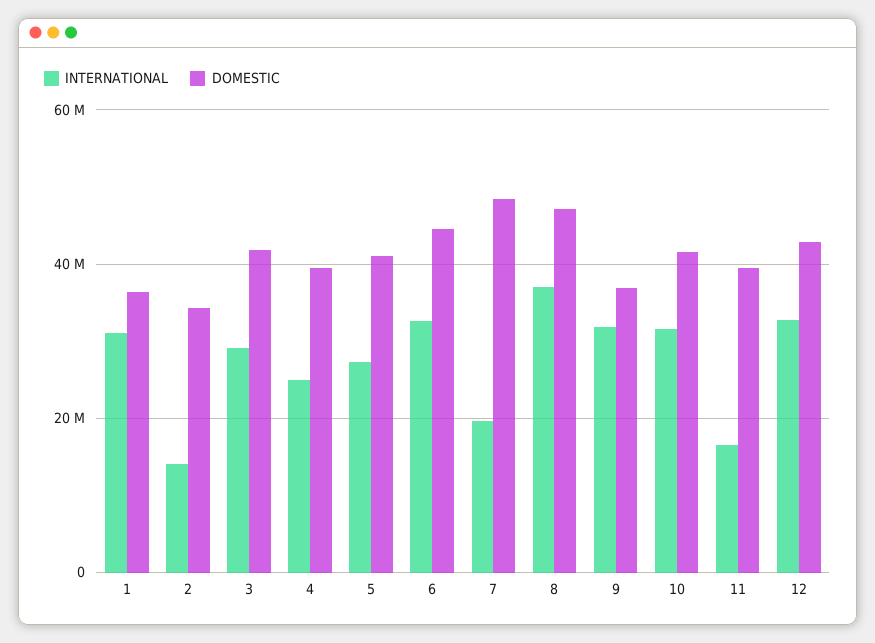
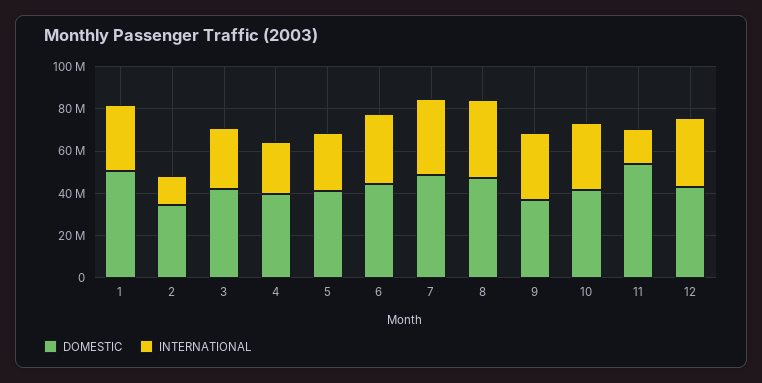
  {
    "INTERNATIONAL": {
      "1": 32000000,
      "2": 14000000,
      "3": 30000000,
      "4": 24000000,
      "5": 28000000,
      "6": 32000000,
-     "7": 20000000,
+     "7": 35000000,
      "8": 38000000,
      "9": 32000000,
      "10": 32000000,
      "11": 16000000,
      "12": 32000000
    },
    "DOMESTIC": {
-     "1": 36000000,
+     "1": 50000000,
      "2": 34000000,
      "3": 42000000,
      "4": 40000000,
      "5": 42000000,
      "6": 44000000,
      "7": 48000000,
      "8": 48000000,
      "9": 36000000,
      "10": 42000000,
-     "11": 40000000,
+     "11": 55000000,
      "12": 42000000
    }
  }

